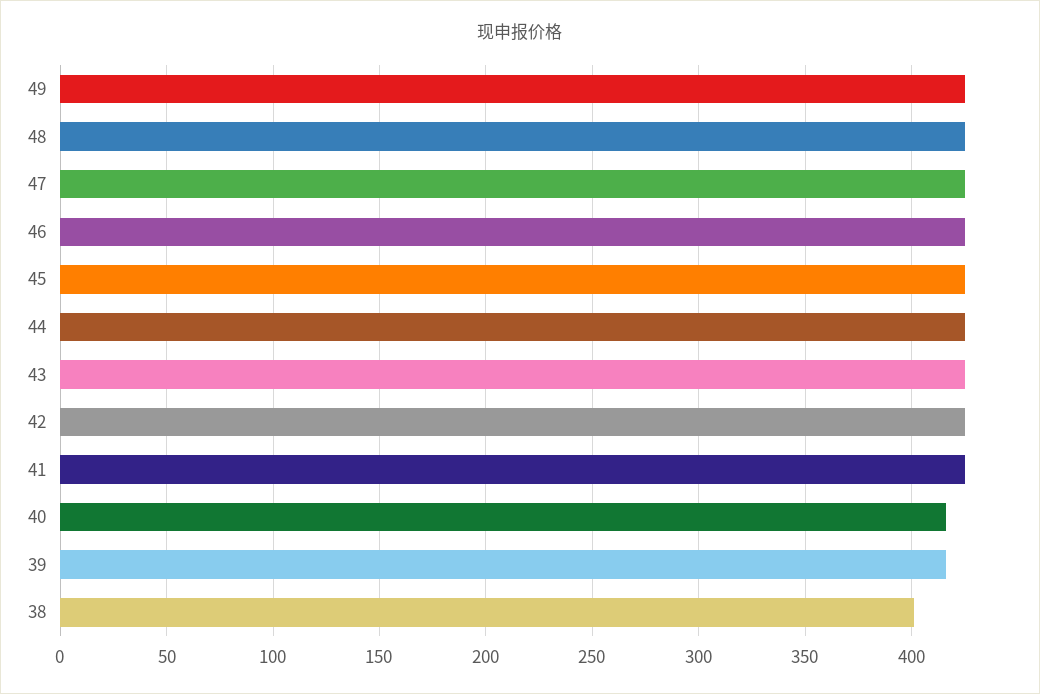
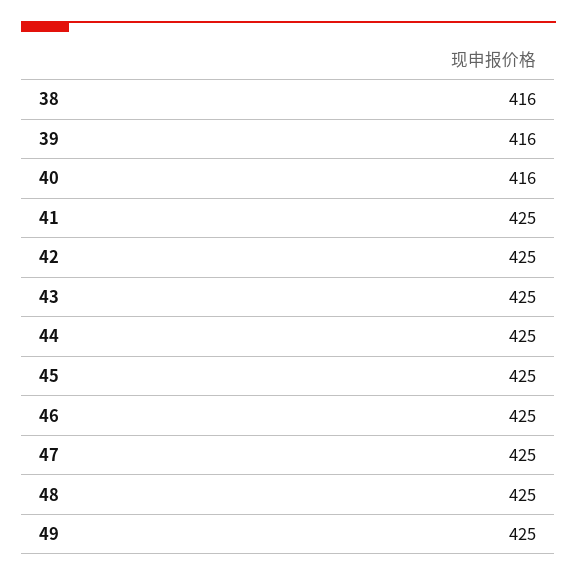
  {
    "49": 425,
    "48": 425,
    "47": 425,
    "46": 425,
    "45": 425,
    "44": 425,
    "43": 425,
    "42": 425,
    "41": 425,
    "40": 416,
    "39": 416,
-   "38": 400
+   "38": 416
  }

